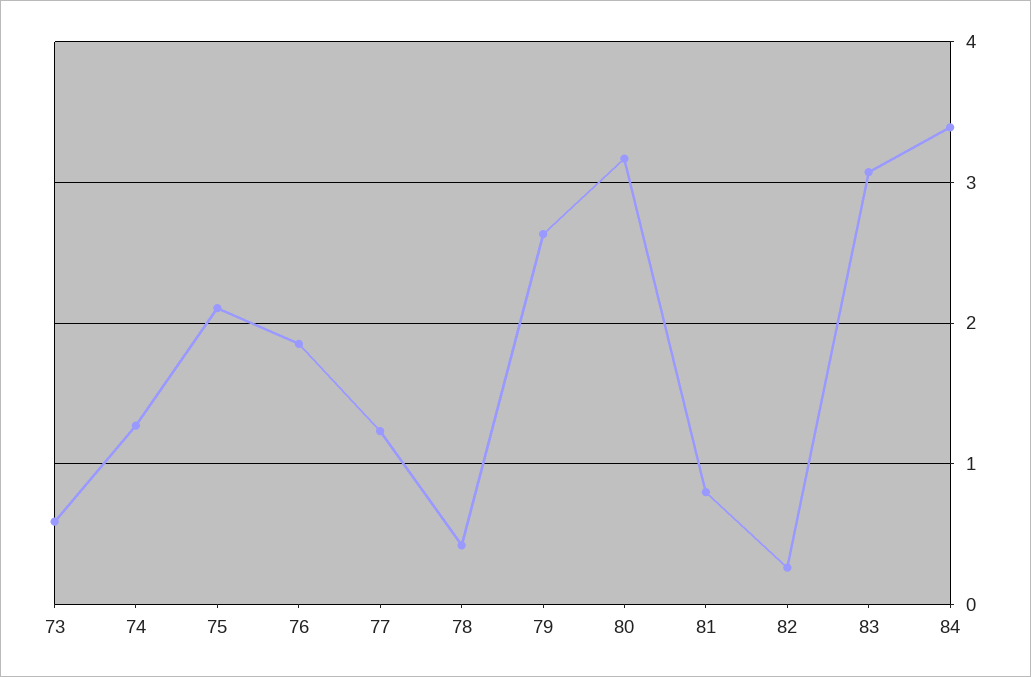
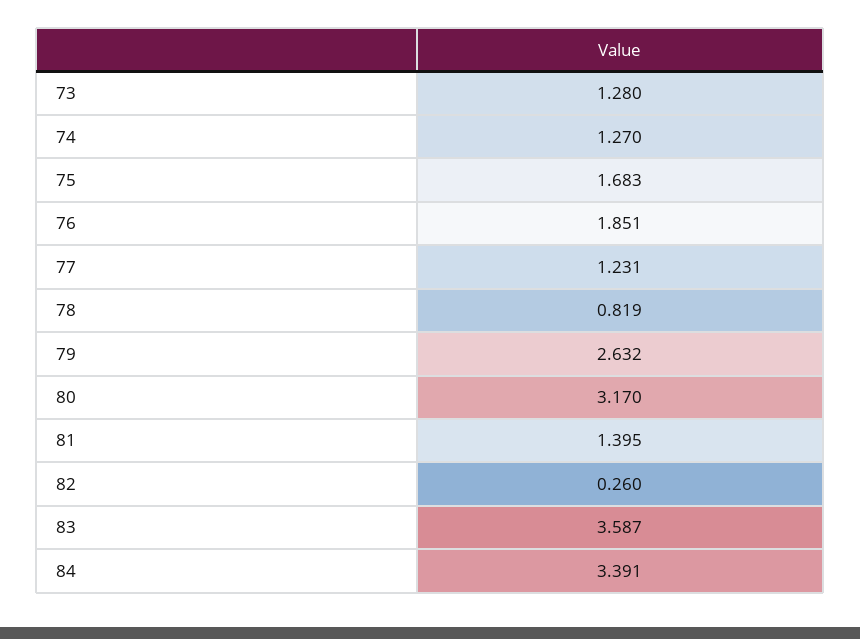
  {
-   "73": 0.6,
+   "73": 1.28,
    "74": 1.27,
-   "75": 2.1,
+   "75": 1.683,
    "76": 1.851,
    "77": 1.231,
-   "78": 0.4,
+   "78": 0.819,
    "79": 2.632,
    "80": 3.17,
-   "81": 0.8,
+   "81": 1.395,
    "82": 0.26,
-   "83": 3.1,
+   "83": 3.587,
    "84": 3.391
  }

